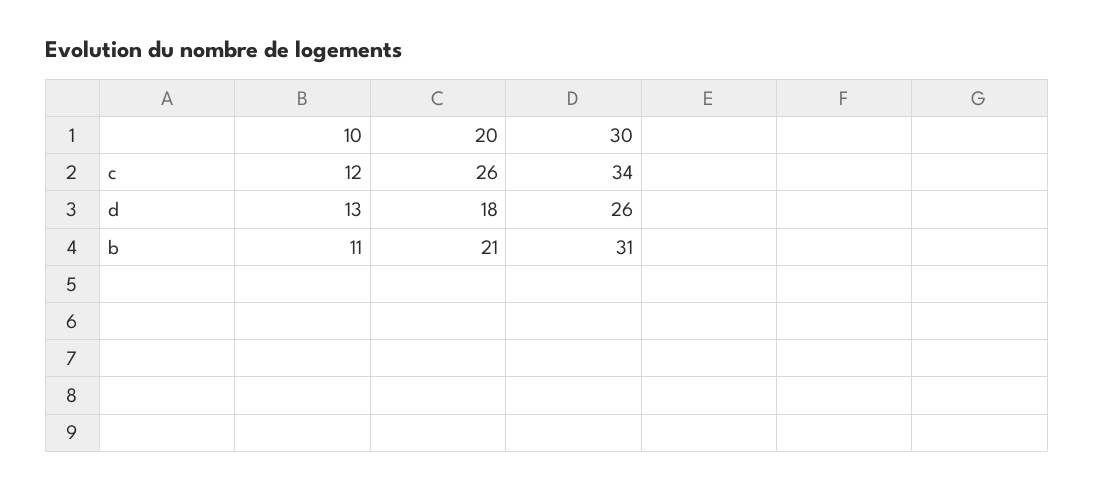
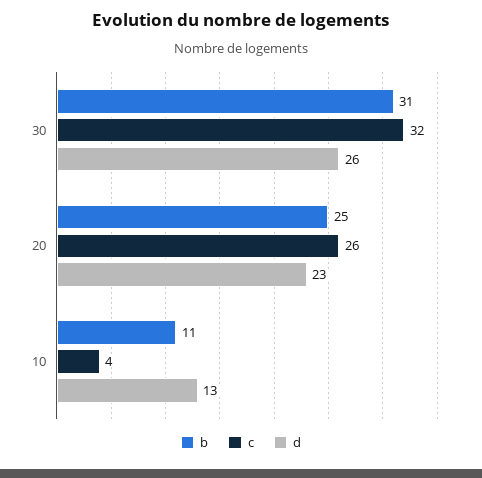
  {
    "c": {
-     "10": 12,
+     "10": 4,
      "20": 26,
-     "30": 34
+     "30": 32
    },
    "d": {
      "10": 13,
-     "20": 18,
+     "20": 23,
      "30": 26
    },
    "b": {
      "10": 11,
-     "20": 21,
+     "20": 25,
      "30": 31
    }
  }

